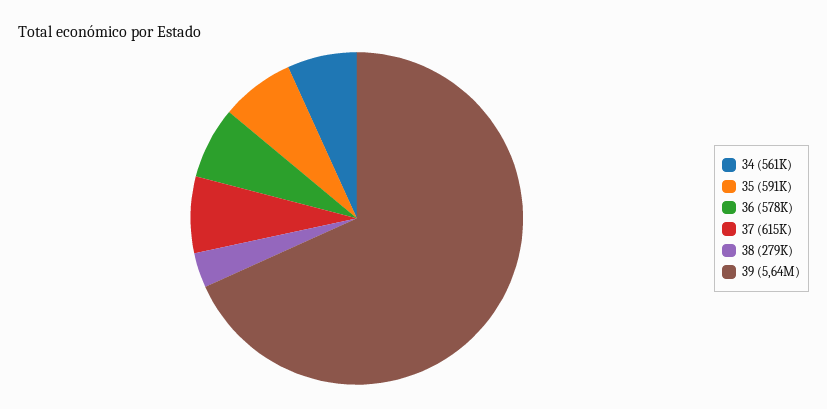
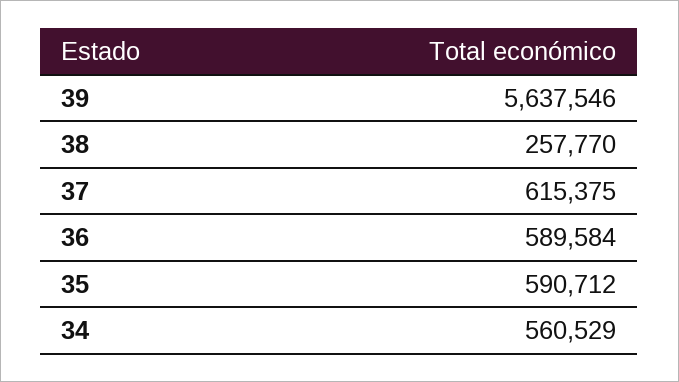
  {
    "34": 560529,
    "35": 590712,
-   "36": 578000,
+   "36": 589584,
    "37": 615375,
-   "38": 279000,
+   "38": 257770,
    "39": 5637546
  }

